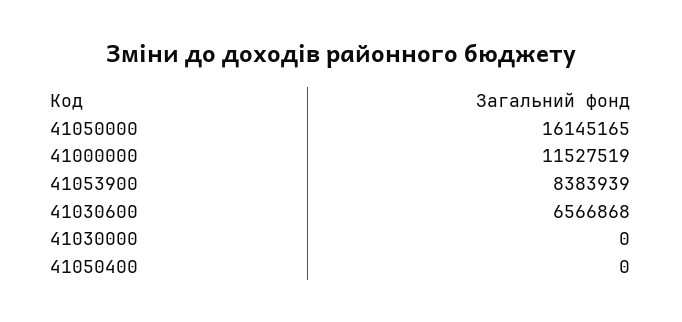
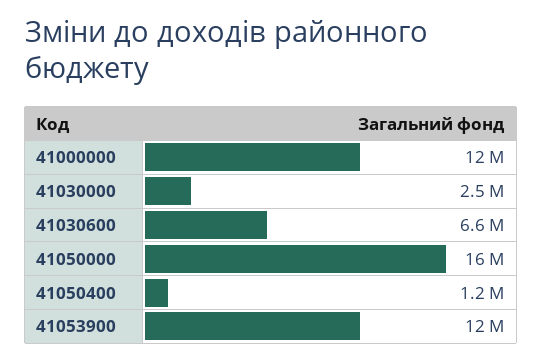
  {
    "41050000": 16145165,
    "41000000": 11527519,
-   "41053900": 8383939,
+   "41053900": 12000000,
    "41030600": 6566868,
-   "41030000": 0,
+   "41030000": 2500000,
-   "41050400": 0
+   "41050400": 1200000
  }

